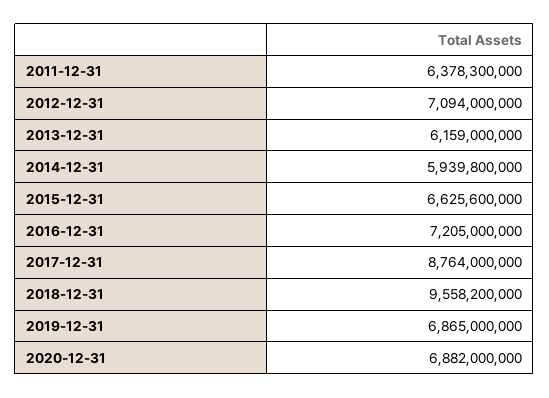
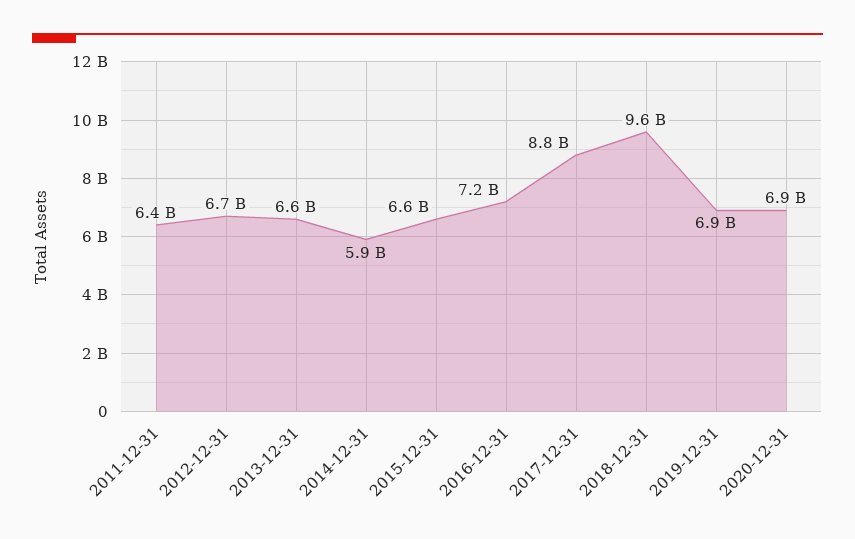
  {
    "2011-12-31": 6378300000,
-   "2012-12-31": 7094000000,
+   "2012-12-31": 6700000000,
-   "2013-12-31": 6159000000,
+   "2013-12-31": 6600000000,
    "2014-12-31": 5939800000,
    "2015-12-31": 6625600000,
    "2016-12-31": 7205000000,
    "2017-12-31": 8764000000,
    "2018-12-31": 9558200000,
    "2019-12-31": 6865000000,
    "2020-12-31": 6882000000
  }

